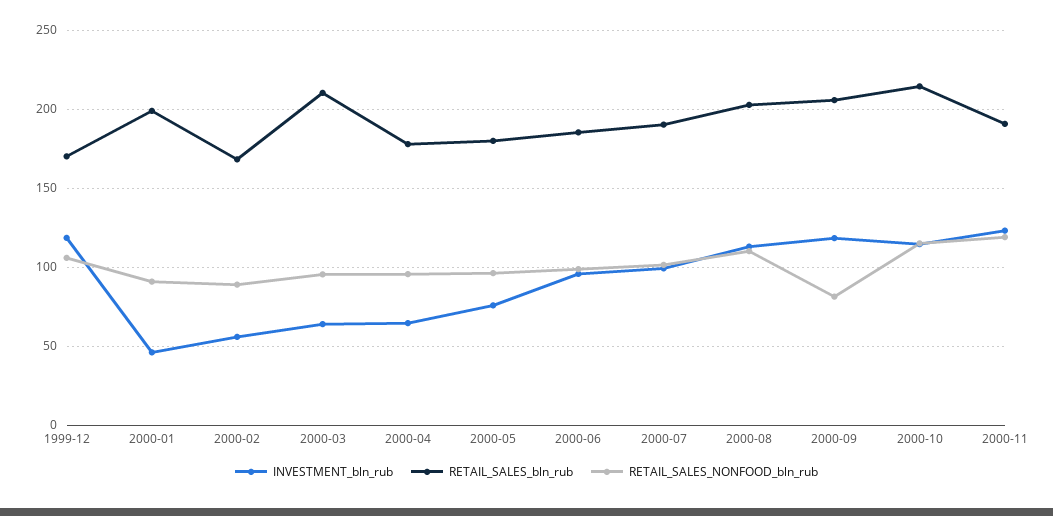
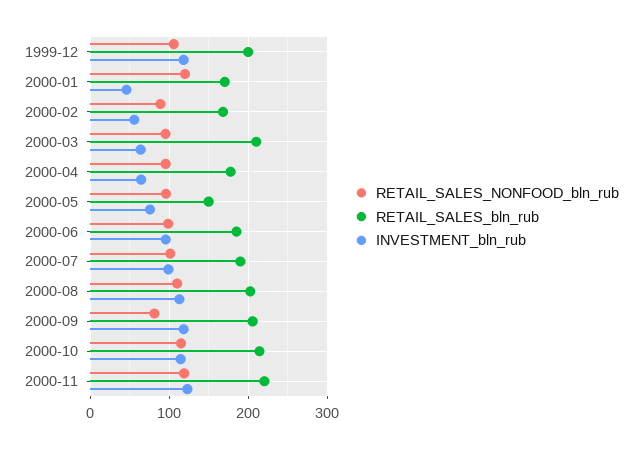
  {
    "INVESTMENT_bln_rub": {
      "1999-12": 120,
      "2000-01": 45,
      "2000-02": 55,
      "2000-03": 65,
      "2000-04": 65,
      "2000-05": 75,
      "2000-06": 95,
      "2000-07": 100,
      "2000-08": 115,
      "2000-09": 120,
      "2000-10": 115,
      "2000-11": 125
    },
    "RETAIL_SALES_bln_rub": {
-     "1999-12": 170,
+     "1999-12": 200,
-     "2000-01": 200,
+     "2000-01": 170,
      "2000-02": 170,
      "2000-03": 210,
      "2000-04": 180,
-     "2000-05": 180,
+     "2000-05": 150,
      "2000-06": 185,
      "2000-07": 190,
      "2000-08": 205,
      "2000-09": 205,
      "2000-10": 215,
-     "2000-11": 190
+     "2000-11": 220
    },
    "RETAIL_SALES_NONFOOD_bln_rub": {
      "1999-12": 105,
-     "2000-01": 90,
+     "2000-01": 120,
      "2000-02": 90,
      "2000-03": 95,
      "2000-04": 95,
      "2000-05": 95,
      "2000-06": 100,
      "2000-07": 100,
      "2000-08": 110,
      "2000-09": 80,
      "2000-10": 115,
      "2000-11": 120
    }
  }

